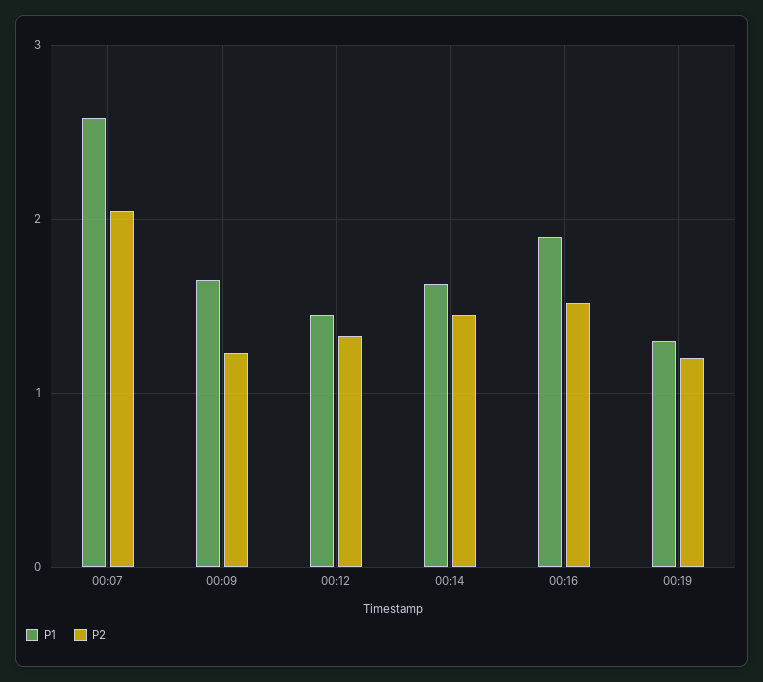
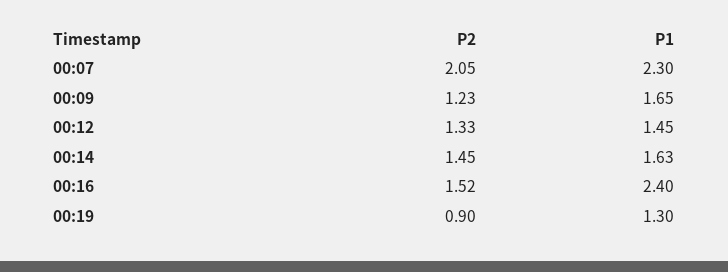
  {
    "P1": {
-     "00:07": 2.6,
+     "00:07": 2.3,
      "00:09": 1.65,
      "00:12": 1.45,
      "00:14": 1.63,
-     "00:16": 1.9,
+     "00:16": 2.4,
      "00:19": 1.3
    },
    "P2": {
      "00:07": 2.05,
      "00:09": 1.23,
      "00:12": 1.33,
      "00:14": 1.45,
      "00:16": 1.52,
-     "00:19": 1.2
+     "00:19": 0.9
    }
  }

